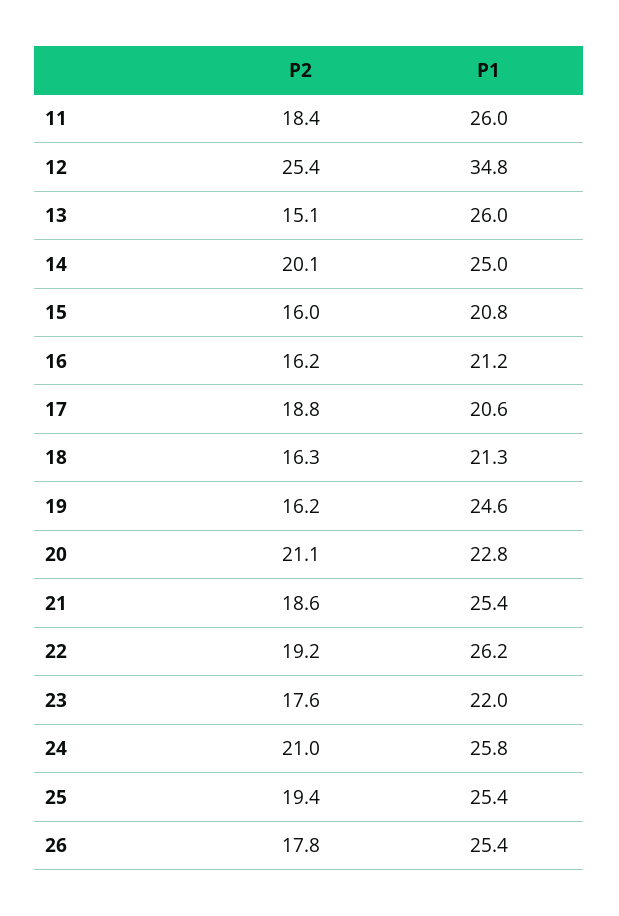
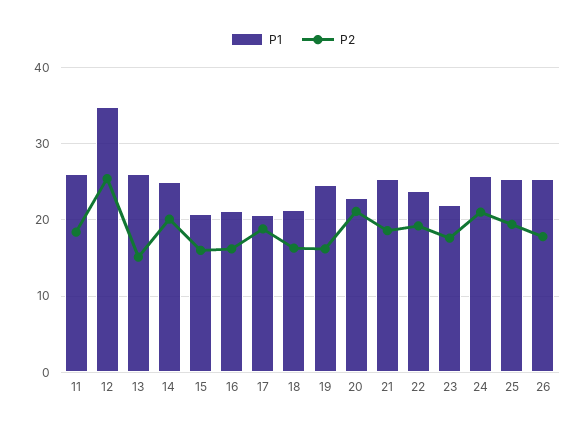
  {
    "P2": {
      "11": 18.4,
      "12": 25.4,
      "13": 15.1,
      "14": 20.1,
      "15": 16,
      "16": 16.2,
      "17": 18.8,
      "18": 16.3,
      "19": 16.2,
      "20": 21.1,
      "21": 18.6,
      "22": 19.2,
      "23": 17.6,
      "24": 21,
      "25": 19.4,
      "26": 17.8
    },
    "P1": {
      "11": 26,
      "12": 34.8,
      "13": 26,
      "14": 25,
      "15": 20.8,
      "16": 21.2,
      "17": 20.6,
      "18": 21.3,
      "19": 24.6,
      "20": 22.8,
      "21": 25.4,
-     "22": 26.2,
+     "22": 24,
      "23": 22,
      "24": 25.8,
      "25": 25.4,
      "26": 25.4
    }
  }

